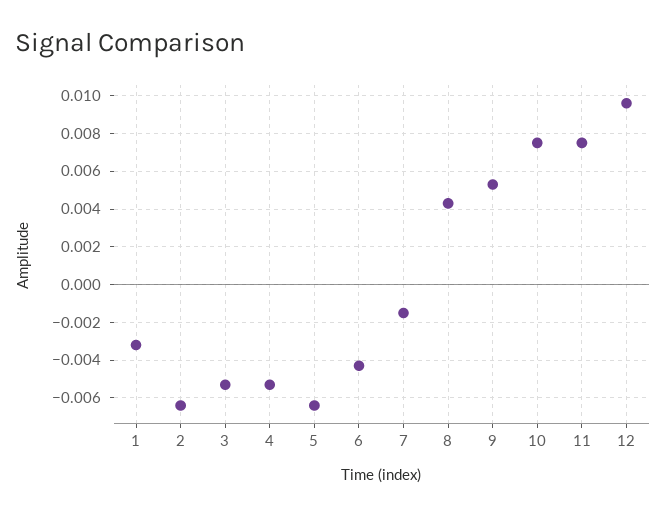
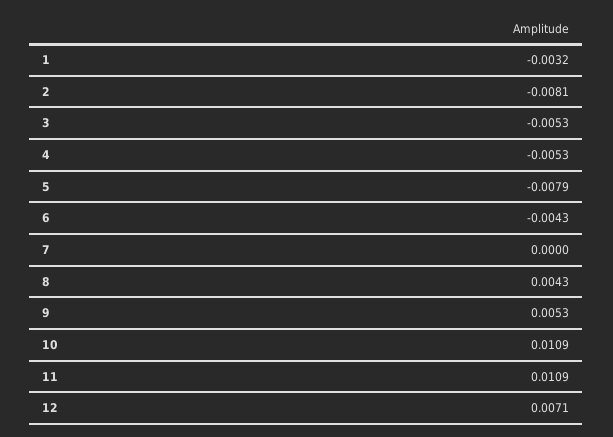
  {
    "1": -0.0032,
-   "2": -0.0065,
+   "2": -0.0081,
    "3": -0.0053,
    "4": -0.0053,
-   "5": -0.0065,
+   "5": -0.0079,
    "6": -0.0043,
-   "7": -0.0015,
+   "7": 0,
    "8": 0.0043,
    "9": 0.0053,
-   "10": 0.0075,
+   "10": 0.0109,
-   "11": 0.0075,
+   "11": 0.0109,
-   "12": 0.0095
+   "12": 0.0071
  }

